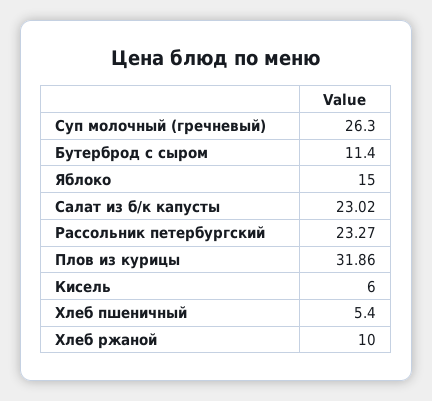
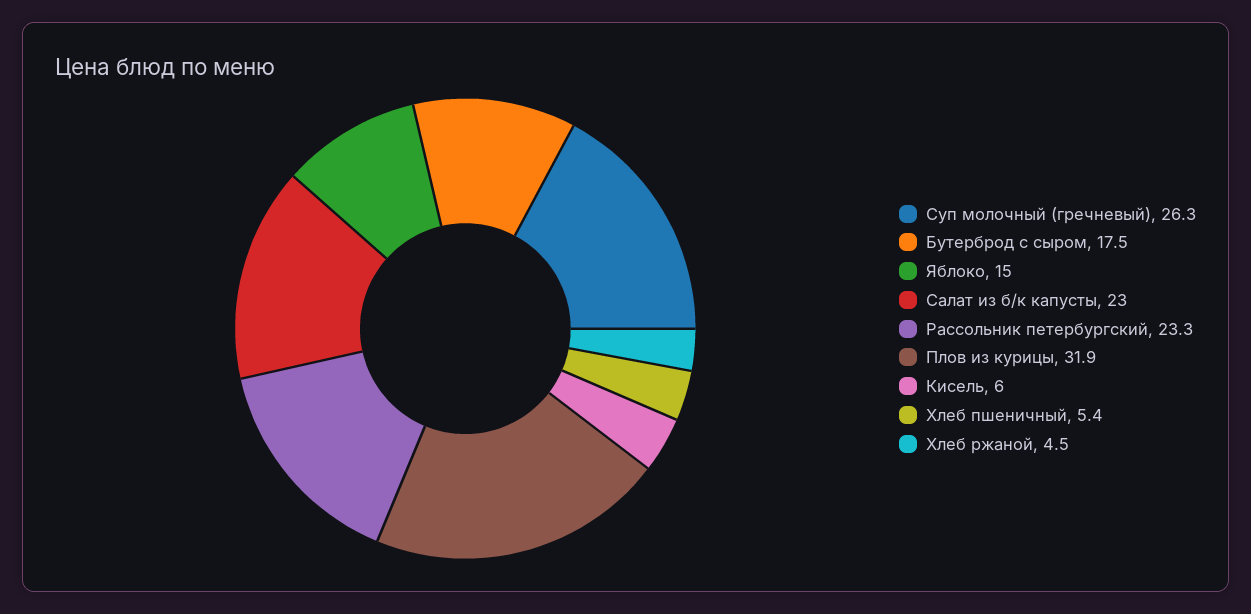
  {
    "Суп молочный (гречневый)": 26.3,
-   "Бутерброд с сыром": 11.4,
+   "Бутерброд с сыром": 17.5,
    "Яблоко": 15,
    "Салат из б/к капусты": 23.02,
    "Рассольник петербургский": 23.27,
    "Плов из курицы": 31.86,
    "Кисель": 6,
    "Хлеб пшеничный": 5.4,
-   "Хлеб ржаной": 10
+   "Хлеб ржаной": 4.5
  }

